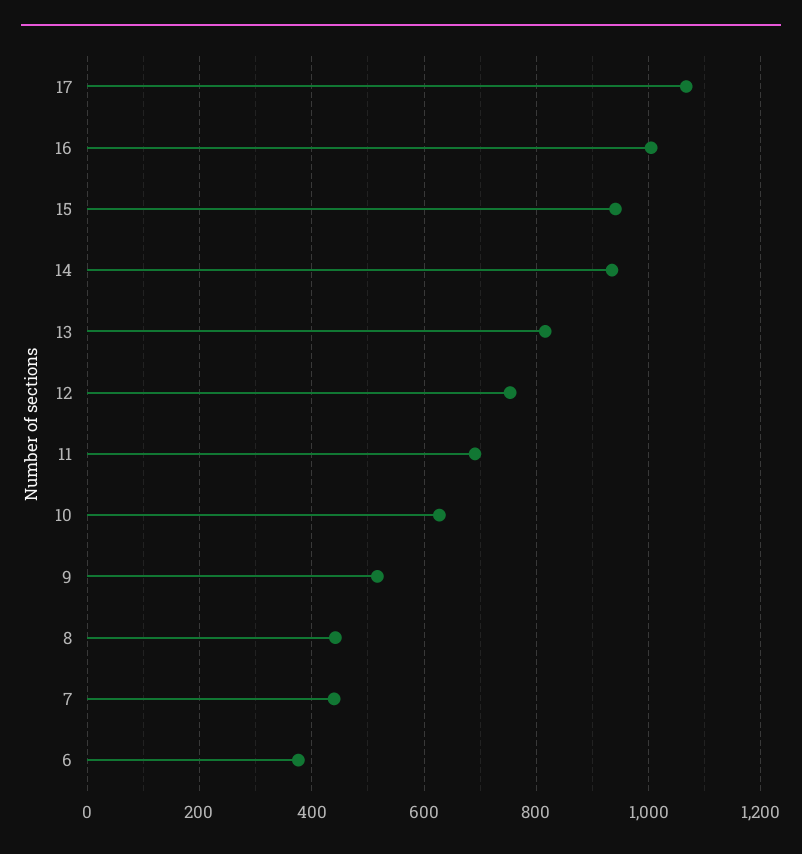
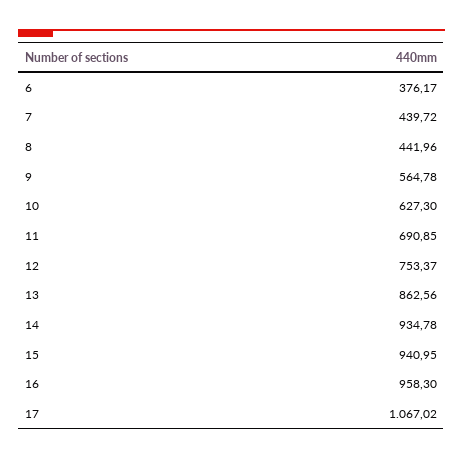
  {
    "17": 1067.02,
-   "16": 1000,
+   "16": 958.3,
    "15": 940.95,
    "14": 934.78,
-   "13": 820,
+   "13": 862.56,
    "12": 753.37,
    "11": 690.85,
    "10": 627.3,
-   "9": 520,
+   "9": 564.78,
    "8": 441.96,
    "7": 439.72,
    "6": 376.17
  }

